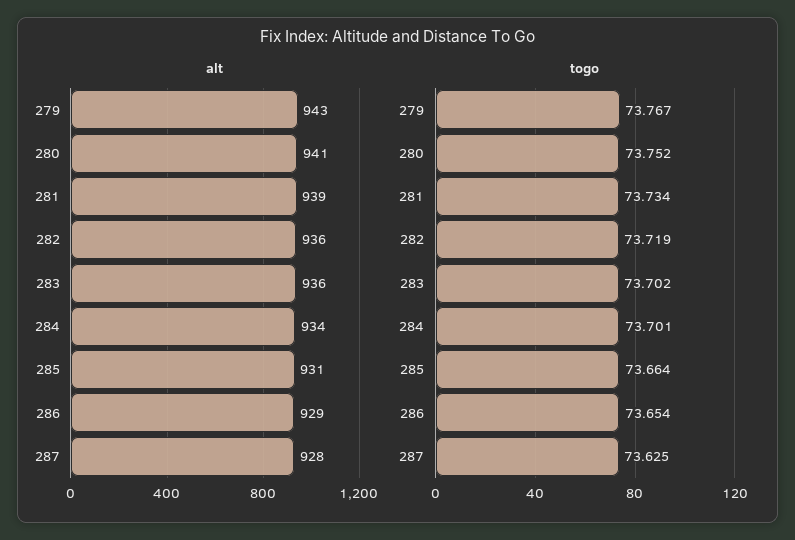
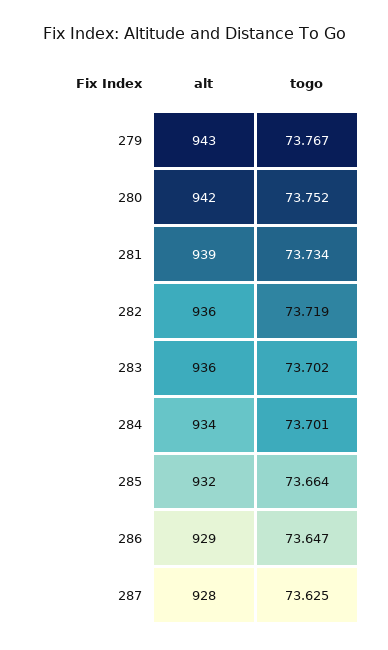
  {
    "alt": {
      "279": 943,
-     "280": 941,
+     "280": 942,
      "281": 939,
      "282": 936,
      "283": 936,
      "284": 934,
-     "285": 931,
+     "285": 932,
      "286": 929,
      "287": 928
    },
    "togo": {
      "279": 73.767,
      "280": 73.752,
      "281": 73.734,
      "282": 73.719,
      "283": 73.702,
      "284": 73.701,
      "285": 73.664,
-     "286": 73.654,
+     "286": 73.647,
      "287": 73.625
    }
  }

